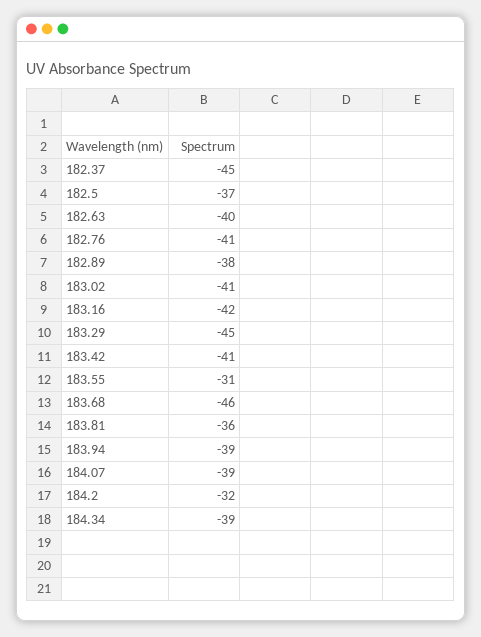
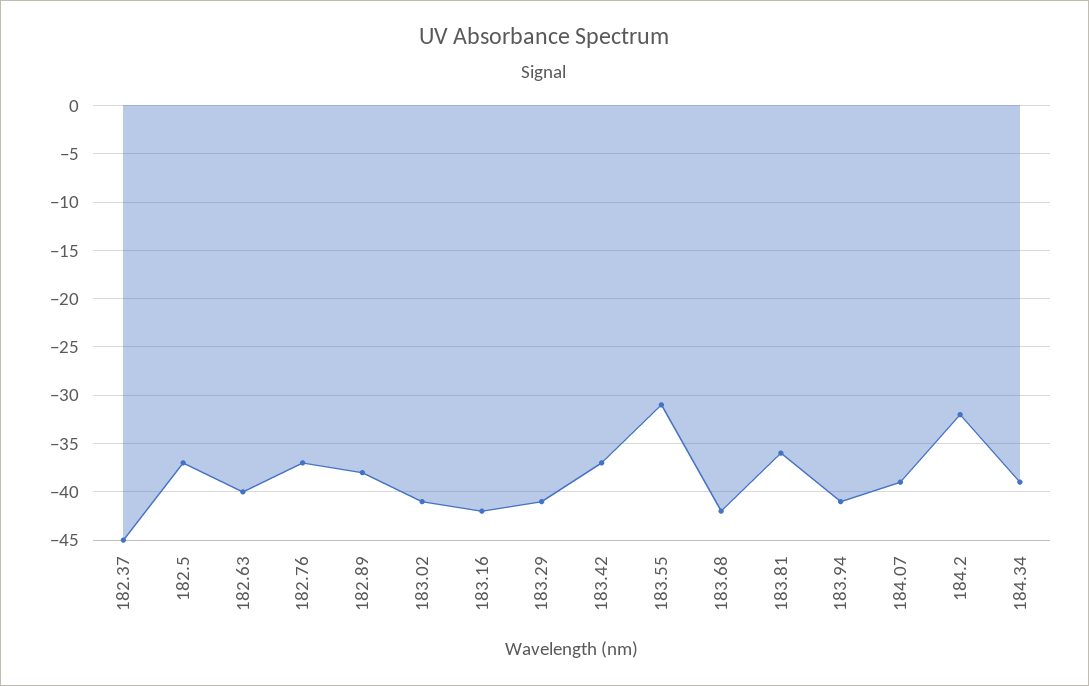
  {
    "182.37": -45,
    "182.5": -37,
    "182.63": -40,
-   "182.76": -41,
+   "182.76": -37,
    "182.89": -38,
    "183.02": -41,
    "183.16": -42,
-   "183.29": -45,
+   "183.29": -41,
-   "183.42": -41,
+   "183.42": -37,
    "183.55": -31,
-   "183.68": -46,
+   "183.68": -42,
    "183.81": -36,
-   "183.94": -39,
+   "183.94": -41,
    "184.07": -39,
    "184.2": -32,
    "184.34": -39
  }

